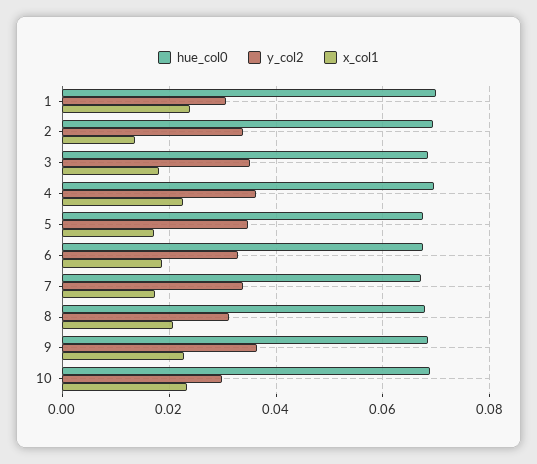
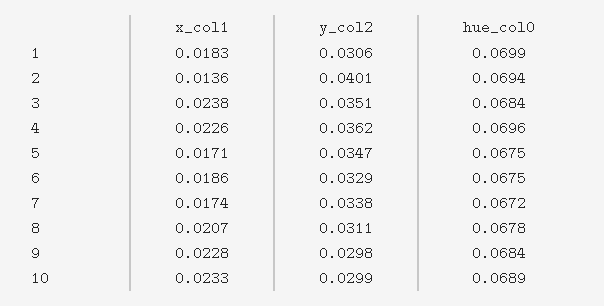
  {
    "hue_col0": {
      "1": 0.0699,
      "2": 0.0694,
      "3": 0.0684,
      "4": 0.0696,
      "5": 0.0675,
      "6": 0.0675,
      "7": 0.0672,
      "8": 0.0678,
      "9": 0.0684,
      "10": 0.0689
    },
    "y_col2": {
      "1": 0.0306,
-     "2": 0.034,
+     "2": 0.0401,
      "3": 0.0351,
      "4": 0.0362,
      "5": 0.0347,
      "6": 0.0329,
      "7": 0.0338,
      "8": 0.0311,
-     "9": 0.036,
+     "9": 0.0298,
      "10": 0.0299
    },
    "x_col1": {
-     "1": 0.024,
+     "1": 0.0183,
      "2": 0.0136,
-     "3": 0.018,
+     "3": 0.0238,
      "4": 0.0226,
      "5": 0.0171,
      "6": 0.0186,
      "7": 0.0174,
      "8": 0.0207,
      "9": 0.0228,
      "10": 0.0233
    }
  }

